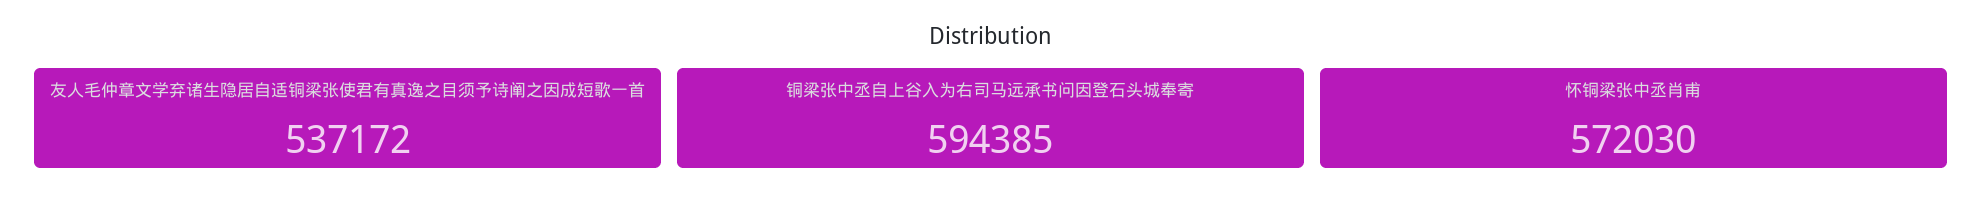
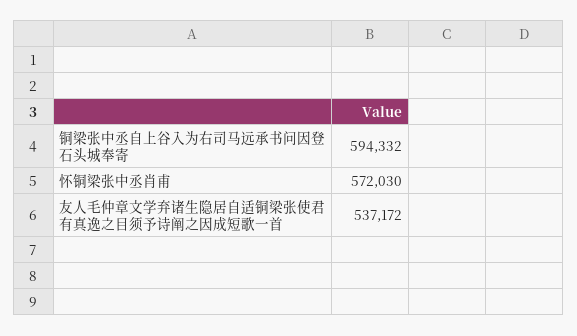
  {
    "友人毛仲章文学弃诸生隐居自适铜梁张使君有真逸之目须予诗阐之因成短歌一首": 537172,
-   "铜梁张中丞自上谷入为右司马远承书问因登石头城奉寄": 594385,
+   "铜梁张中丞自上谷入为右司马远承书问因登石头城奉寄": 594332,
    "怀铜梁张中丞肖甫": 572030
  }

